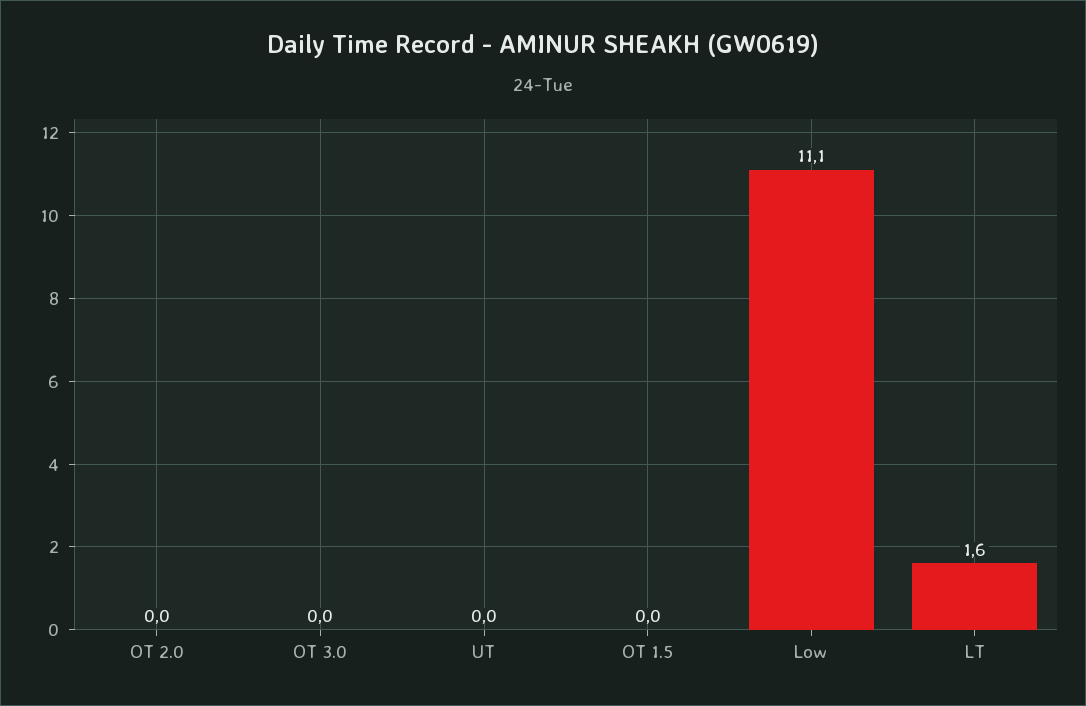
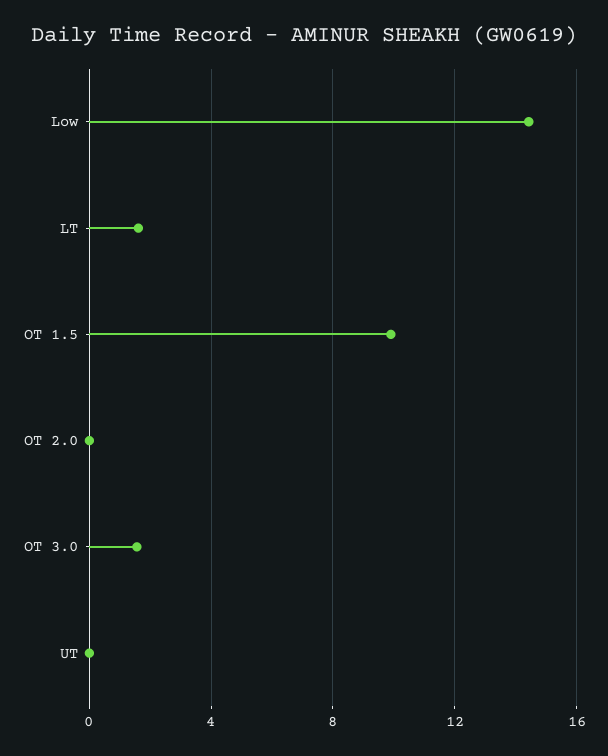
  {
    "OT 2.0": 0,
-   "OT 3.0": 0,
+   "OT 3.0": 1.5,
    "UT": 0,
-   "OT 1.5": 0,
+   "OT 1.5": 10,
-   "Low": 11.1,
+   "Low": 14.5,
    "LT": 1.6
  }

